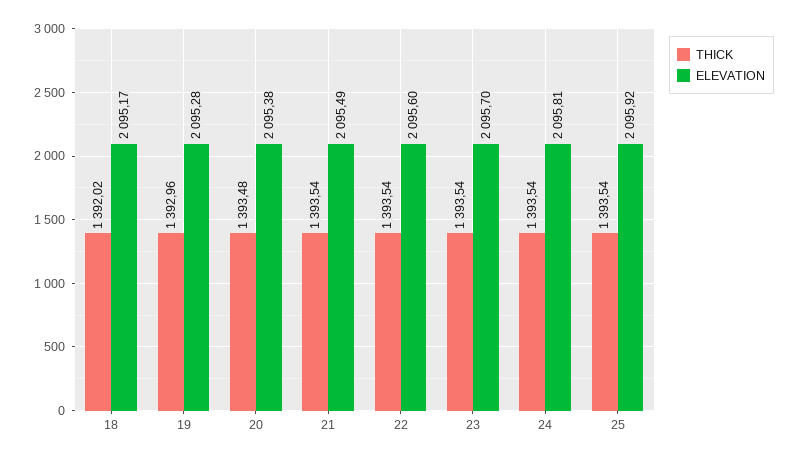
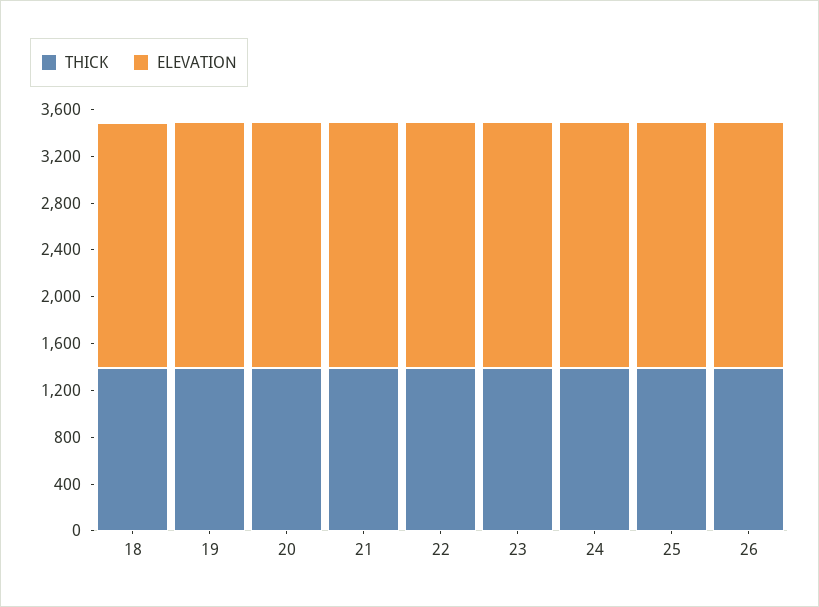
  {
    "THICK": {
      "18": 1392.02,
      "19": 1392.96,
      "20": 1393.48,
      "21": 1393.54,
      "22": 1393.54,
      "23": 1393.54,
      "24": 1393.54,
-     "25": 1393.54
+     "25": 1393.54,
+     "26": 1400
    },
    "ELEVATION": {
      "18": 2095.17,
      "19": 2095.28,
      "20": 2095.38,
      "21": 2095.49,
      "22": 2095.6,
      "23": 2095.7,
      "24": 2095.81,
-     "25": 2095.92
+     "25": 2095.92,
+     "26": 2100
    }
  }

